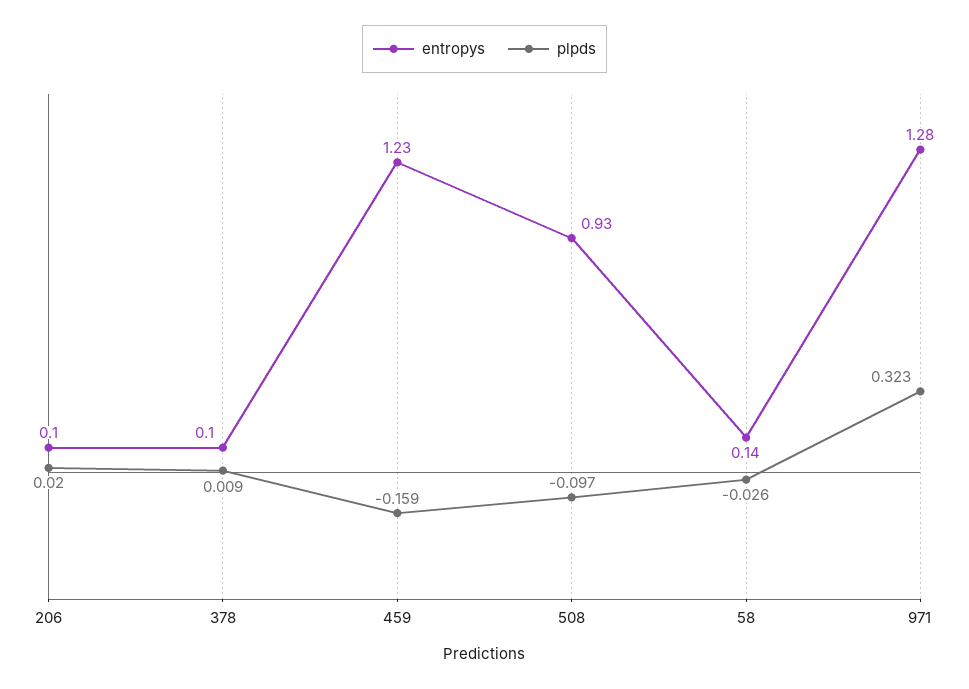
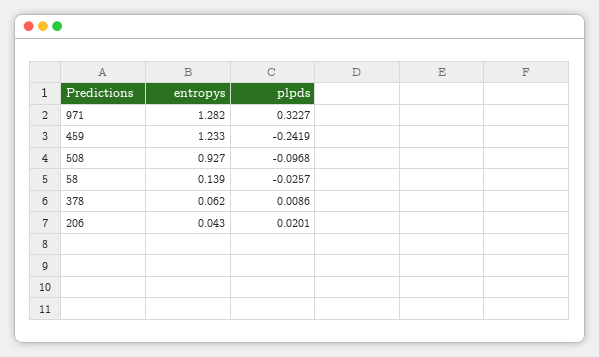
  {
    "entropys": {
-     "206": 0.1,
+     "206": 0.043,
-     "378": 0.1,
+     "378": 0.062,
      "459": 1.233,
      "508": 0.927,
      "58": 0.139,
      "971": 1.282
    },
    "plpds": {
      "206": 0.0201,
      "378": 0.0086,
-     "459": -0.159,
+     "459": -0.2419,
      "508": -0.0968,
      "58": -0.0257,
      "971": 0.3227
    }
  }

